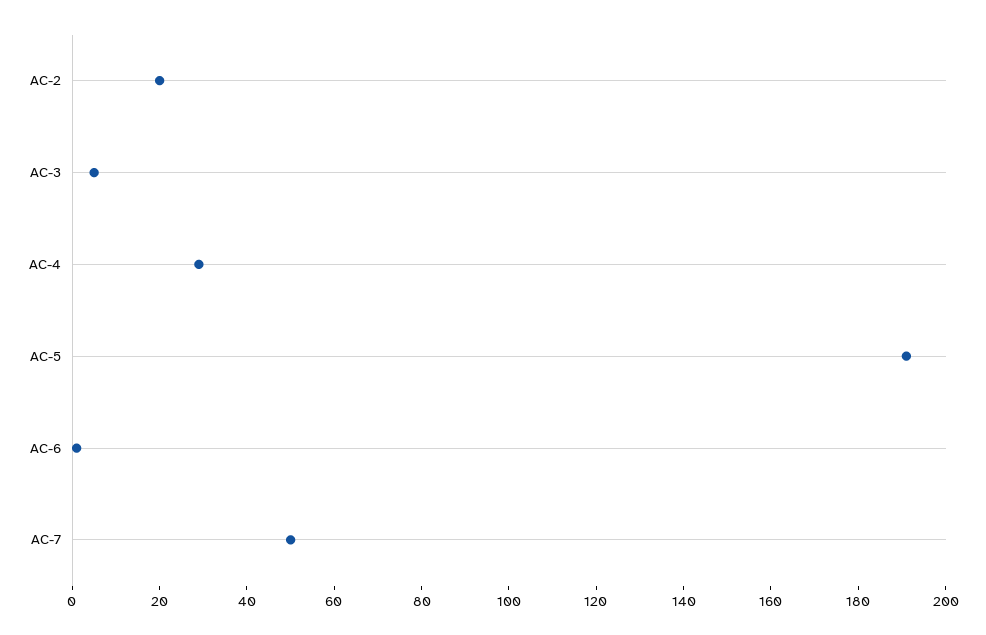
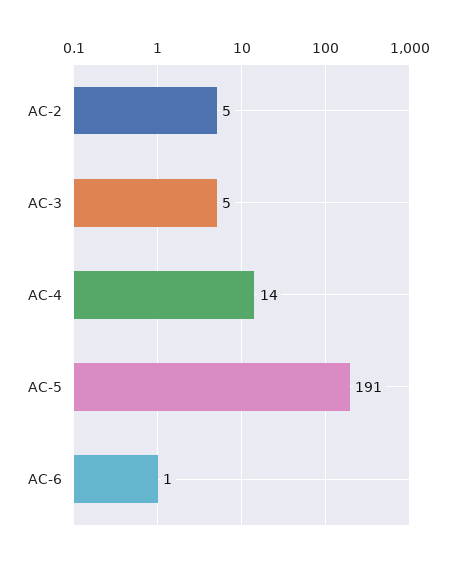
  {
-   "AC-2": 20,
+   "AC-2": 5,
    "AC-3": 5,
-   "AC-4": 30,
+   "AC-4": 14,
    "AC-5": 191,
-   "AC-6": 1,
+   "AC-6": 1
-   "AC-7": 50
  }

